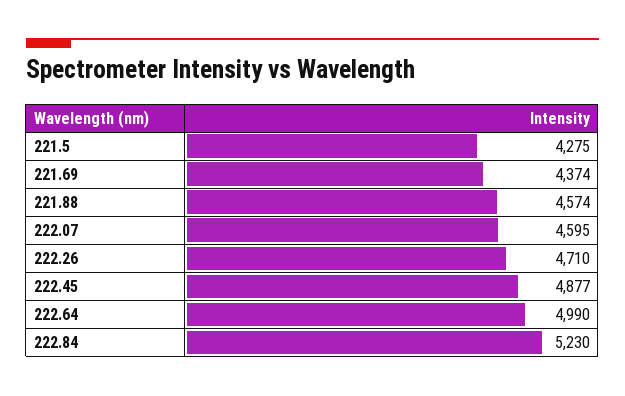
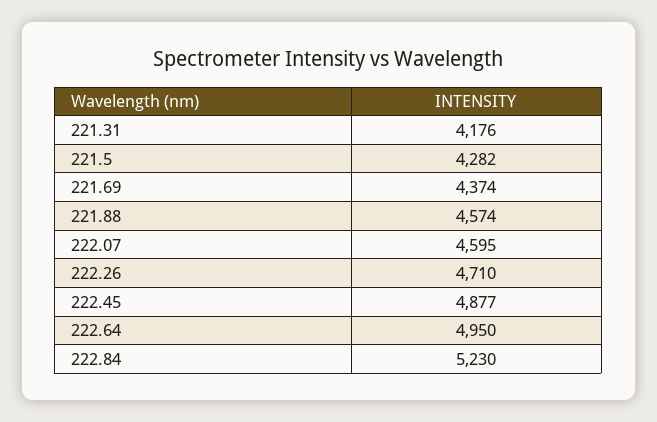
  {
-   "221.5": 4275,
+   "221.5": 4282,
    "221.69": 4374,
    "221.88": 4574,
    "222.07": 4595,
    "222.26": 4710,
    "222.45": 4877,
-   "222.64": 4990,
+   "222.64": 4950,
-   "222.84": 5230
+   "222.84": 5230,
+   "221.31": 4176
  }

